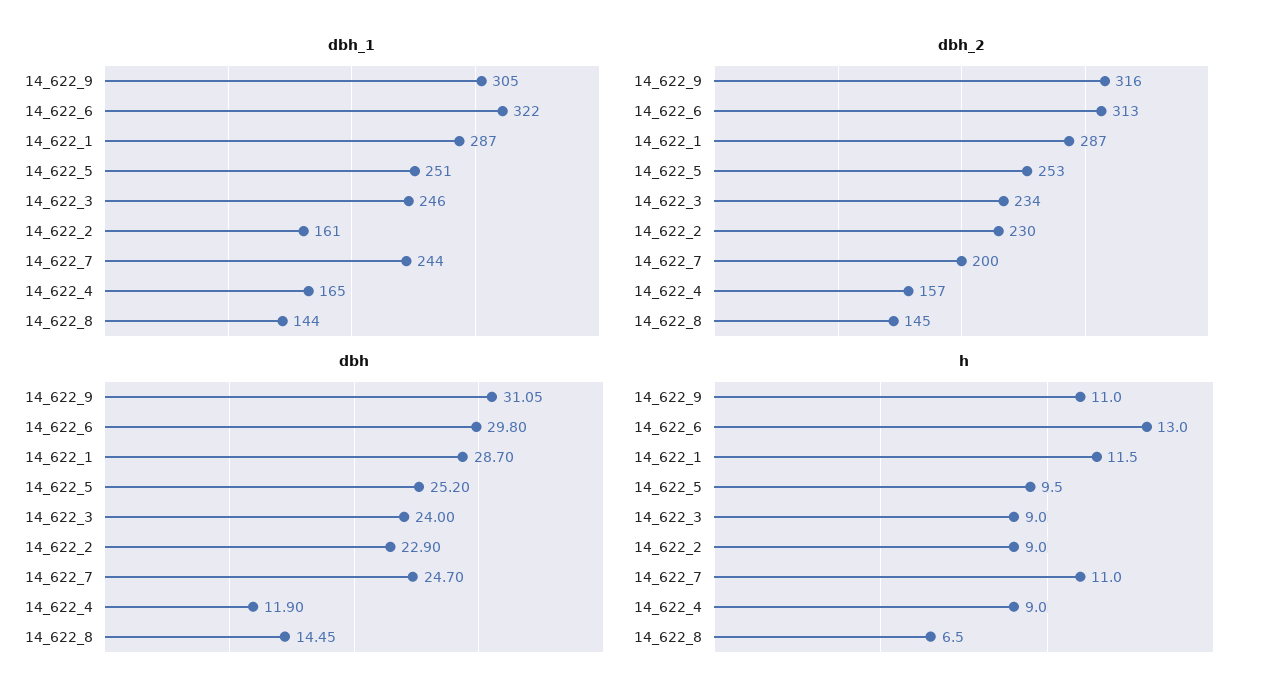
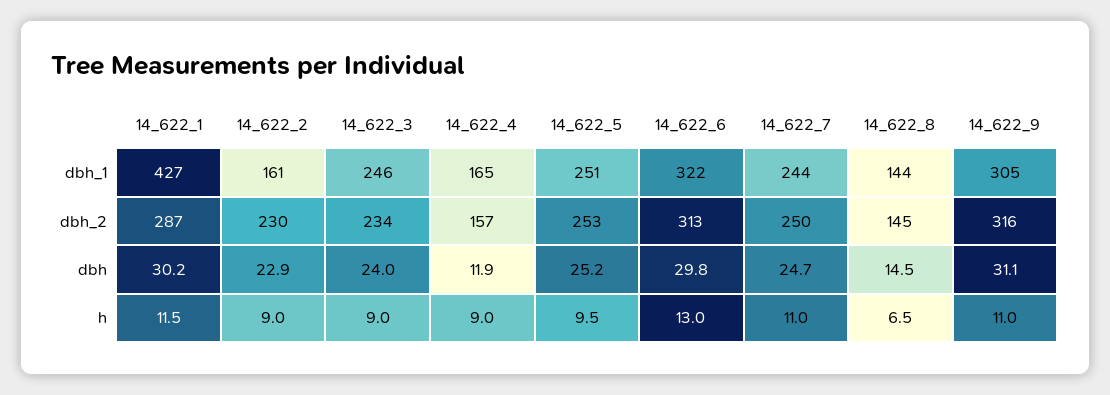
  {
    "dbh_1": {
      "14_622_9": 305,
      "14_622_6": 322,
-     "14_622_1": 287,
+     "14_622_1": 427,
      "14_622_5": 251,
      "14_622_3": 246,
      "14_622_2": 161,
      "14_622_7": 244,
      "14_622_4": 165,
      "14_622_8": 144
    },
    "dbh_2": {
      "14_622_9": 316,
      "14_622_6": 313,
      "14_622_1": 287,
      "14_622_5": 253,
      "14_622_3": 234,
      "14_622_2": 230,
-     "14_622_7": 200,
+     "14_622_7": 250,
      "14_622_4": 157,
      "14_622_8": 145
    },
    "dbh": {
      "14_622_9": 31.05,
      "14_622_6": 29.8,
-     "14_622_1": 28.7,
+     "14_622_1": 30.2,
      "14_622_5": 25.2,
      "14_622_3": 24,
      "14_622_2": 22.9,
      "14_622_7": 24.7,
      "14_622_4": 11.9,
      "14_622_8": 14.45
    },
    "h": {
      "14_622_9": 11,
      "14_622_6": 13,
      "14_622_1": 11.5,
      "14_622_5": 9.5,
      "14_622_3": 9,
      "14_622_2": 9,
      "14_622_7": 11,
      "14_622_4": 9,
      "14_622_8": 6.5
    }
  }

